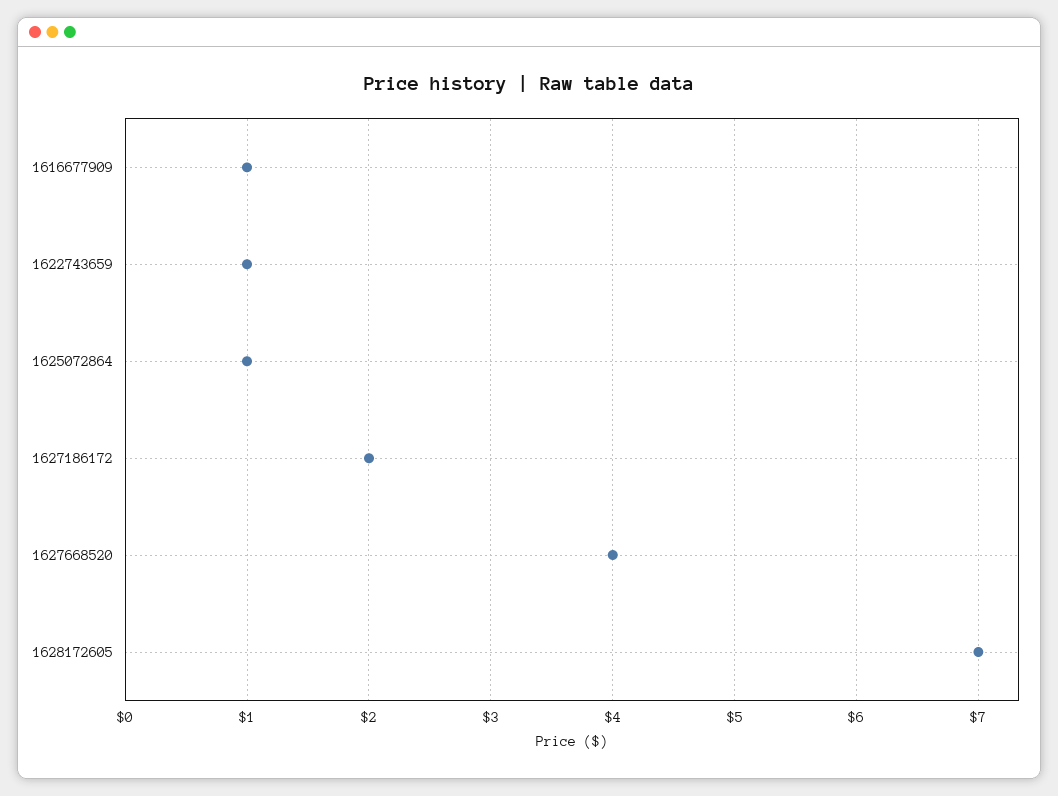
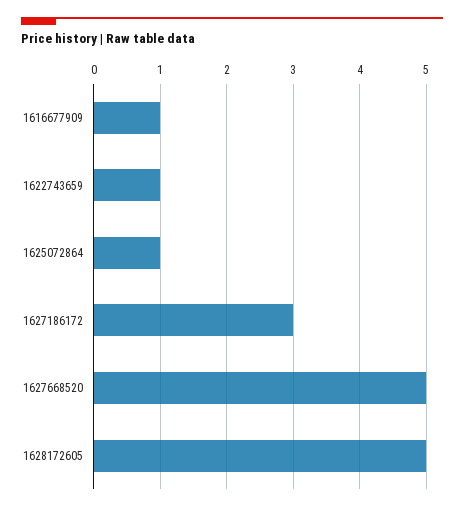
  {
    "1616677909": 1,
    "1622743659": 1,
    "1625072864": 1,
-   "1627186172": 2,
+   "1627186172": 3,
-   "1627668520": 4,
+   "1627668520": 5,
-   "1628172605": 7
+   "1628172605": 5
  }

